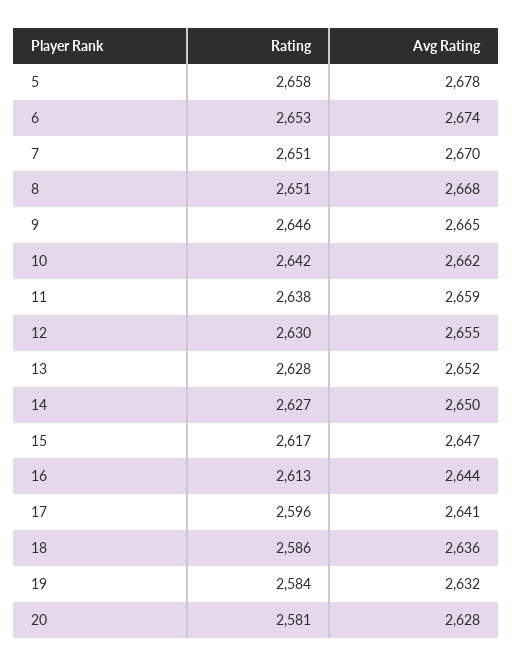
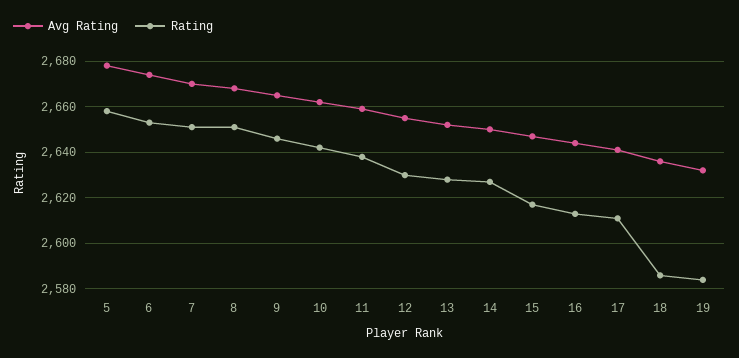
  {
    "Rating": {
      "5": 2658,
      "6": 2653,
      "7": 2651,
      "8": 2651,
      "9": 2646,
      "10": 2642,
      "11": 2638,
      "12": 2630,
      "13": 2628,
      "14": 2627,
      "15": 2617,
      "16": 2613,
-     "17": 2596,
+     "17": 2610,
      "18": 2586,
-     "19": 2584,
+     "19": 2584
-     "20": 2581
    },
    "Avg Rating": {
      "5": 2678,
      "6": 2674,
      "7": 2670,
      "8": 2668,
      "9": 2665,
      "10": 2662,
      "11": 2659,
      "12": 2655,
      "13": 2652,
      "14": 2650,
      "15": 2647,
      "16": 2644,
      "17": 2641,
      "18": 2636,
-     "19": 2632,
+     "19": 2632
-     "20": 2628
    }
  }

